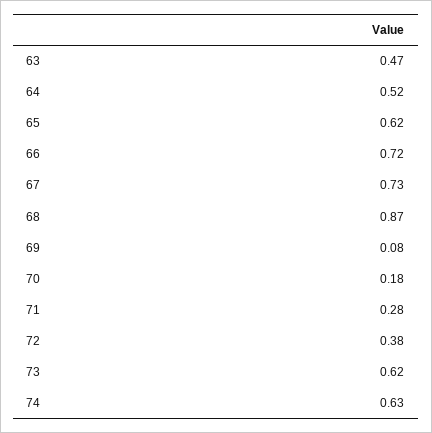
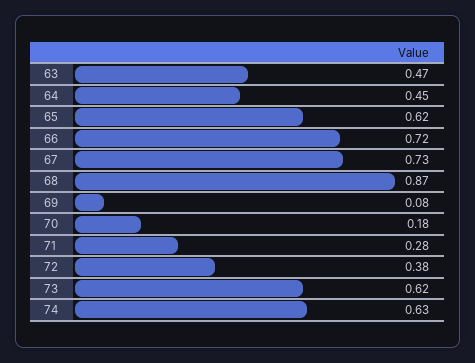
  {
    "63": 0.47,
-   "64": 0.52,
+   "64": 0.45,
    "65": 0.62,
    "66": 0.72,
    "67": 0.73,
    "68": 0.87,
    "69": 0.08,
    "70": 0.18,
    "71": 0.28,
    "72": 0.38,
    "73": 0.62,
    "74": 0.63
  }

